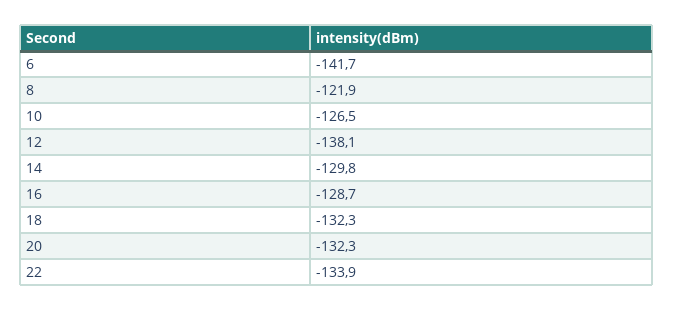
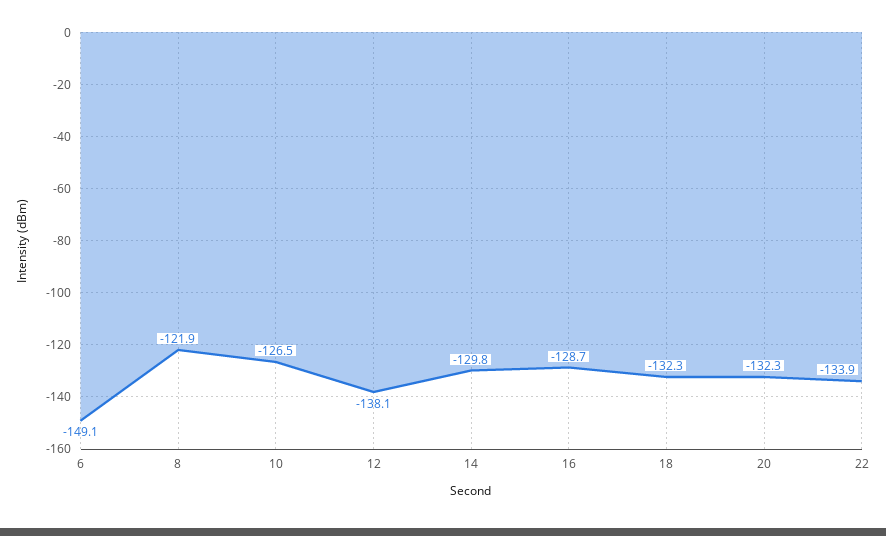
  {
-   "6": -141.7,
+   "6": -149.1,
    "8": -121.9,
    "10": -126.5,
    "12": -138.1,
    "14": -129.8,
    "16": -128.7,
    "18": -132.3,
    "20": -132.3,
    "22": -133.9
  }

